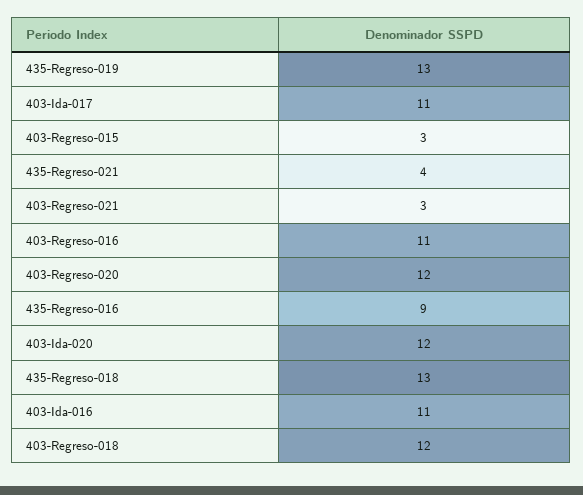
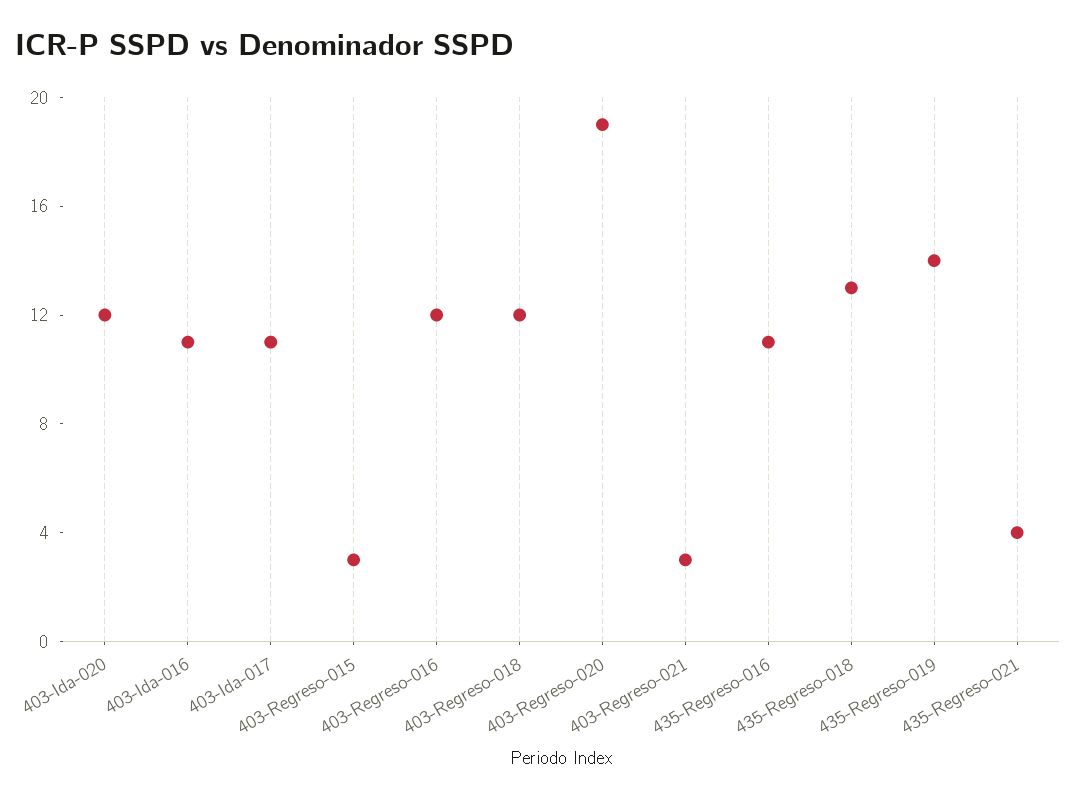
  {
-   "435-Regreso-019": 13,
+   "435-Regreso-019": 14,
    "403-Ida-017": 11,
    "403-Regreso-015": 3,
    "435-Regreso-021": 4,
    "403-Regreso-021": 3,
-   "403-Regreso-016": 11,
+   "403-Regreso-016": 12,
-   "403-Regreso-020": 12,
+   "403-Regreso-020": 19,
-   "435-Regreso-016": 9,
+   "435-Regreso-016": 11,
    "403-Ida-020": 12,
    "435-Regreso-018": 13,
    "403-Ida-016": 11,
    "403-Regreso-018": 12
  }

